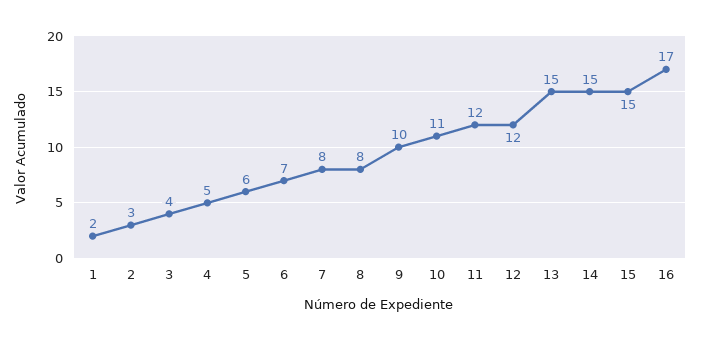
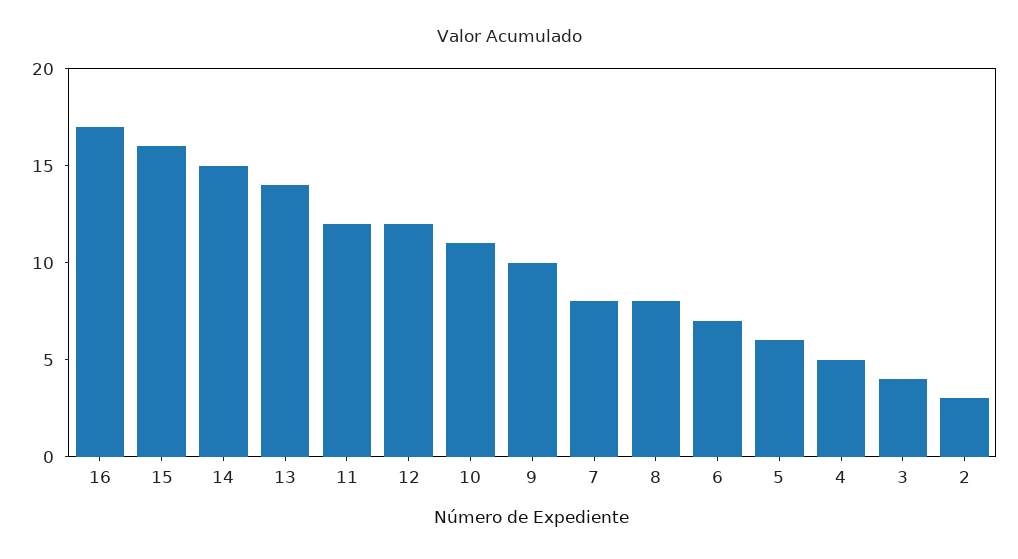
  {
-   "1": 2,
    "2": 3,
    "3": 4,
    "4": 5,
    "5": 6,
    "6": 7,
    "7": 8,
    "8": 8,
    "9": 10,
    "10": 11,
    "11": 12,
    "12": 12,
-   "13": 15,
+   "13": 14,
    "14": 15,
-   "15": 15,
+   "15": 16,
    "16": 17
  }

